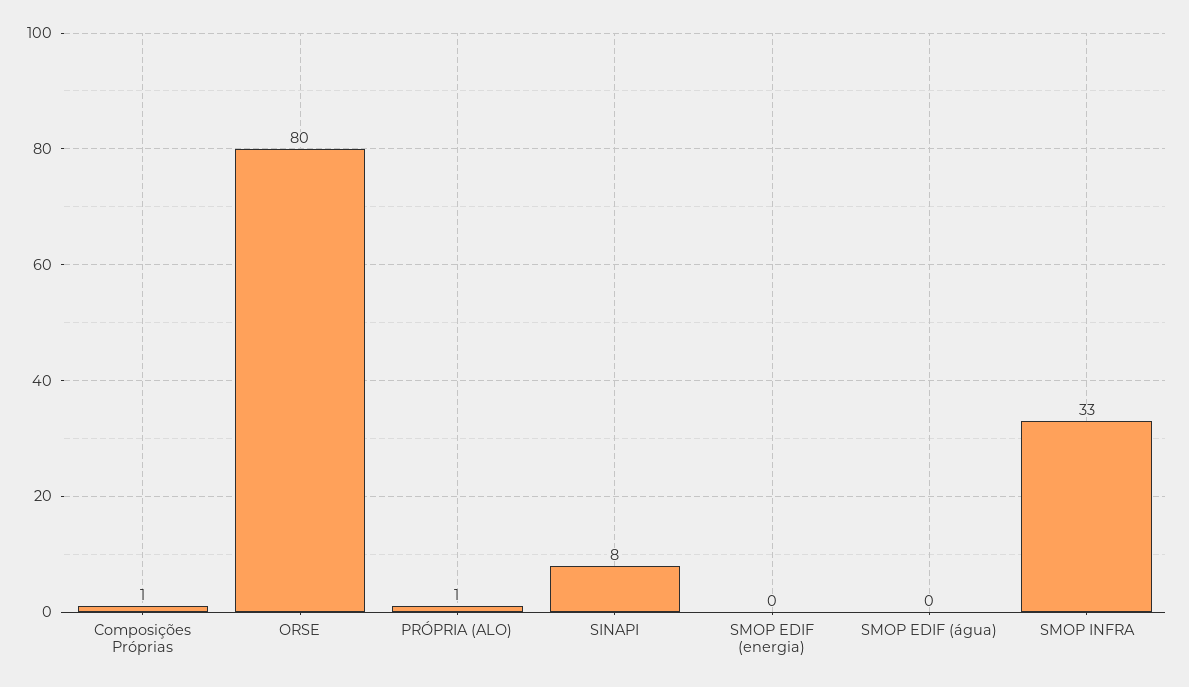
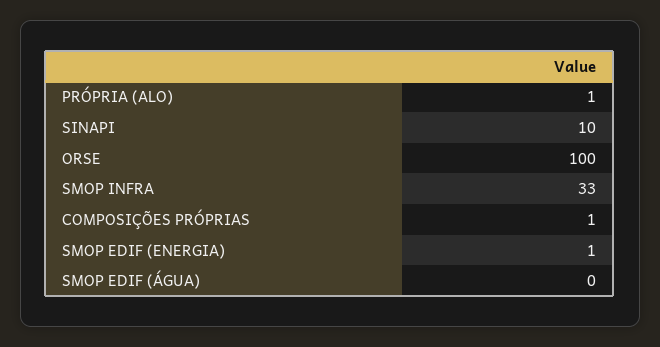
  {
    "Composições Próprias": 1,
-   "ORSE": 80,
+   "ORSE": 100,
    "PRÓPRIA (ALO)": 1,
-   "SINAPI": 8,
+   "SINAPI": 10,
-   "SMOP EDIF (energia)": 0,
+   "SMOP EDIF (energia)": 1,
    "SMOP EDIF (água)": 0,
    "SMOP INFRA": 33
  }

